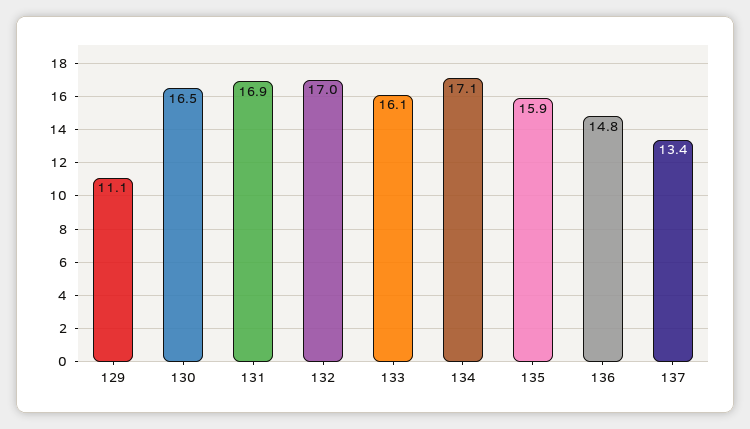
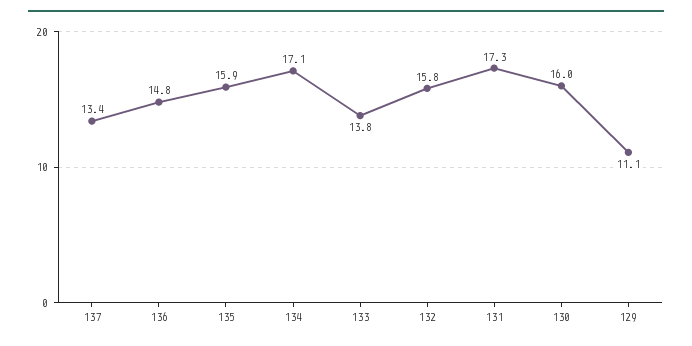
  {
    "129": 11.1,
-   "130": 16.5,
+   "130": 16,
-   "131": 16.9,
+   "131": 17.3,
-   "132": 17,
+   "132": 15.8,
-   "133": 16.1,
+   "133": 13.8,
    "134": 17.1,
    "135": 15.9,
    "136": 14.8,
    "137": 13.4
  }

